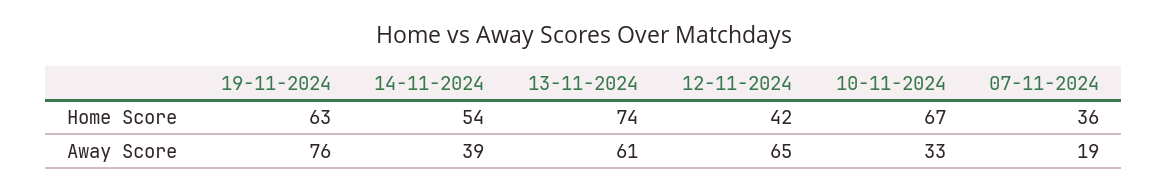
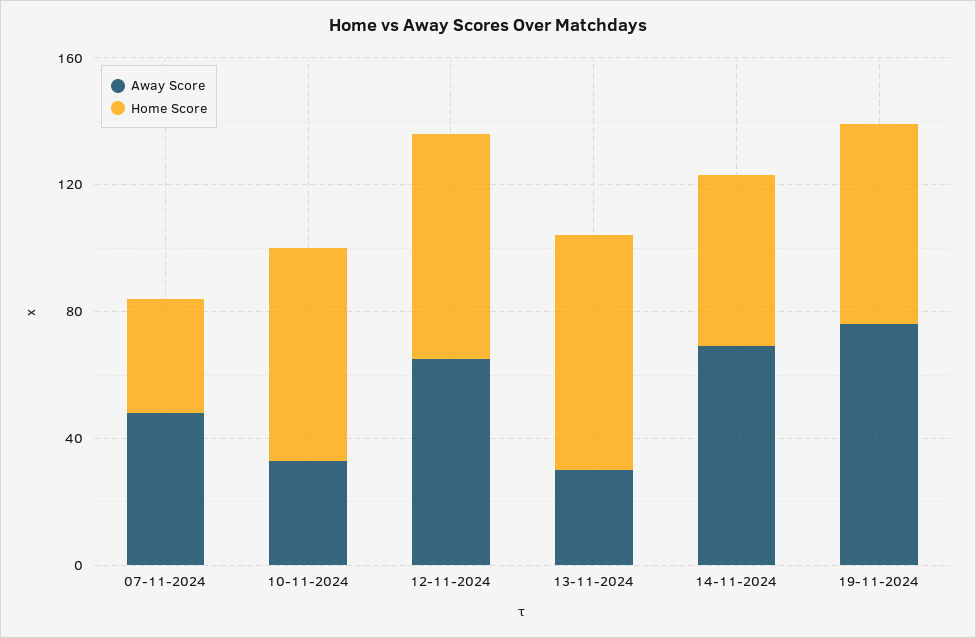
  {
    "Home Score": {
      "19-11-2024": 63,
      "14-11-2024": 54,
      "13-11-2024": 74,
-     "12-11-2024": 42,
+     "12-11-2024": 70,
      "10-11-2024": 67,
      "07-11-2024": 36
    },
    "Away Score": {
      "19-11-2024": 76,
-     "14-11-2024": 39,
+     "14-11-2024": 70,
-     "13-11-2024": 61,
+     "13-11-2024": 30,
      "12-11-2024": 65,
      "10-11-2024": 33,
-     "07-11-2024": 19
+     "07-11-2024": 50
    }
  }

